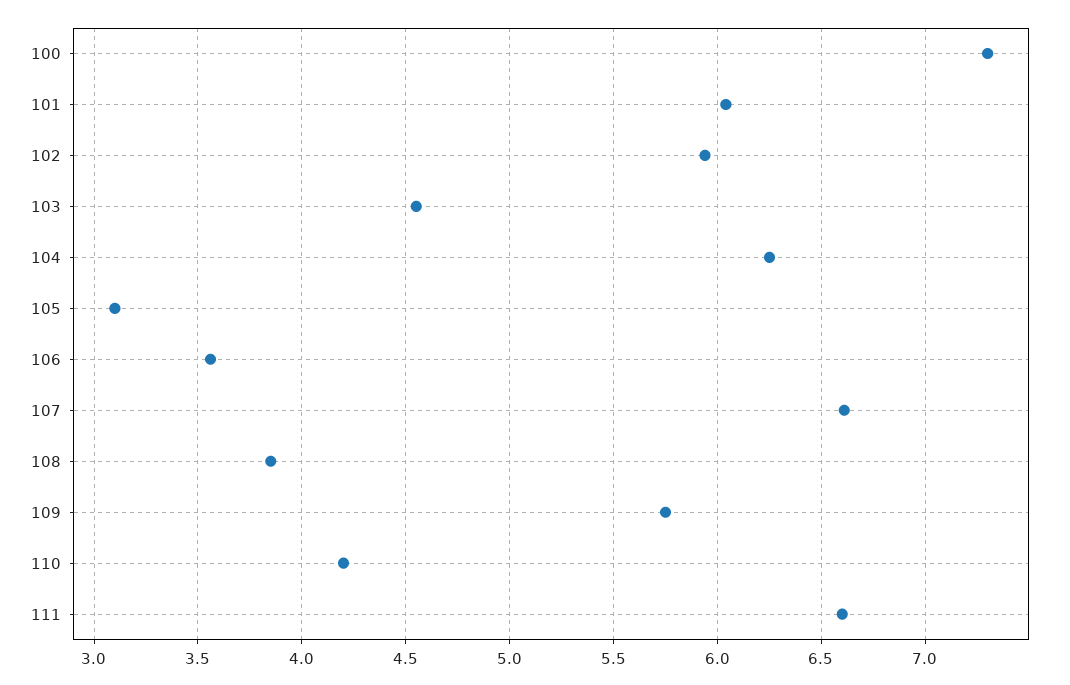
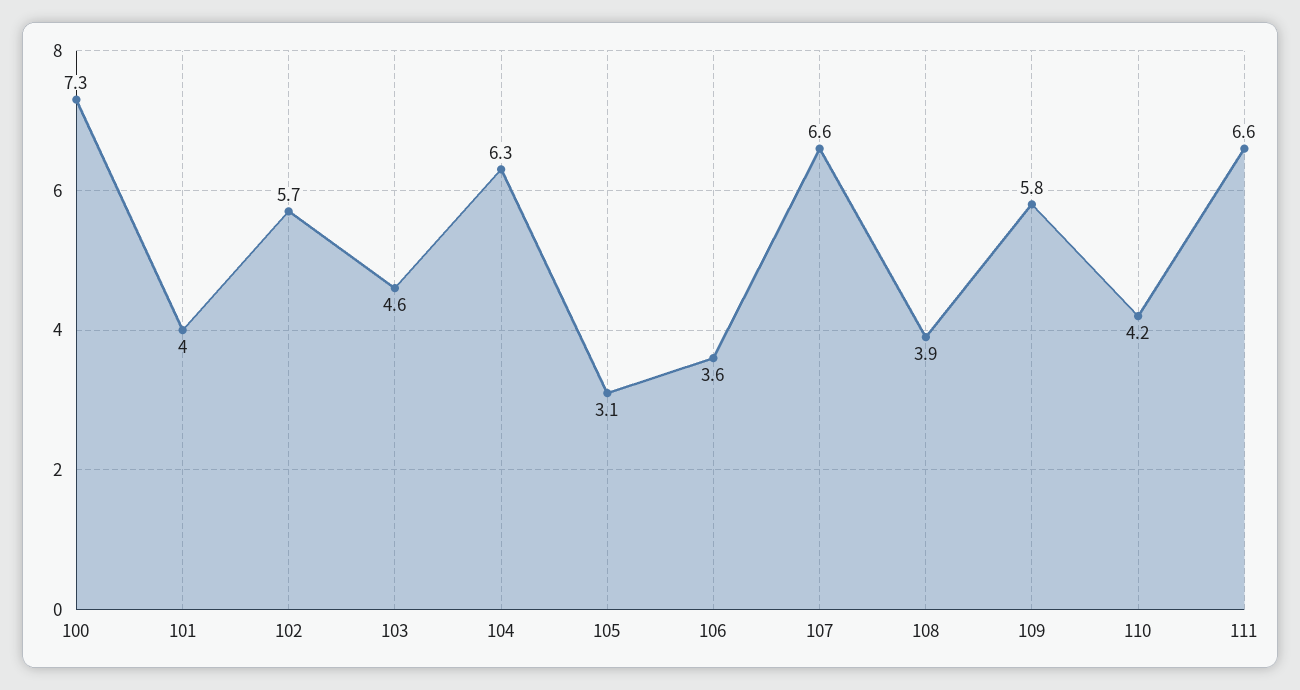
  {
    "100": 7.3,
-   "101": 6.05,
+   "101": 4,
-   "102": 5.95,
+   "102": 5.7,
    "103": 4.6,
    "104": 6.3,
    "105": 3.1,
    "106": 3.6,
    "107": 6.6,
    "108": 3.9,
    "109": 5.8,
    "110": 4.2,
    "111": 6.6
  }

